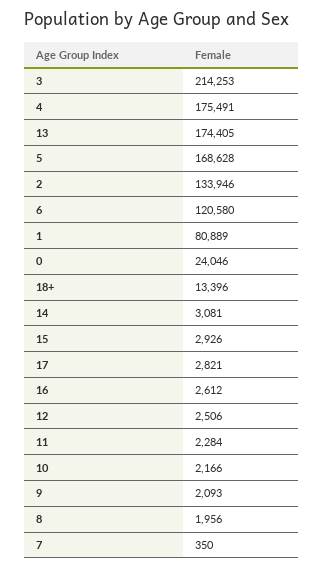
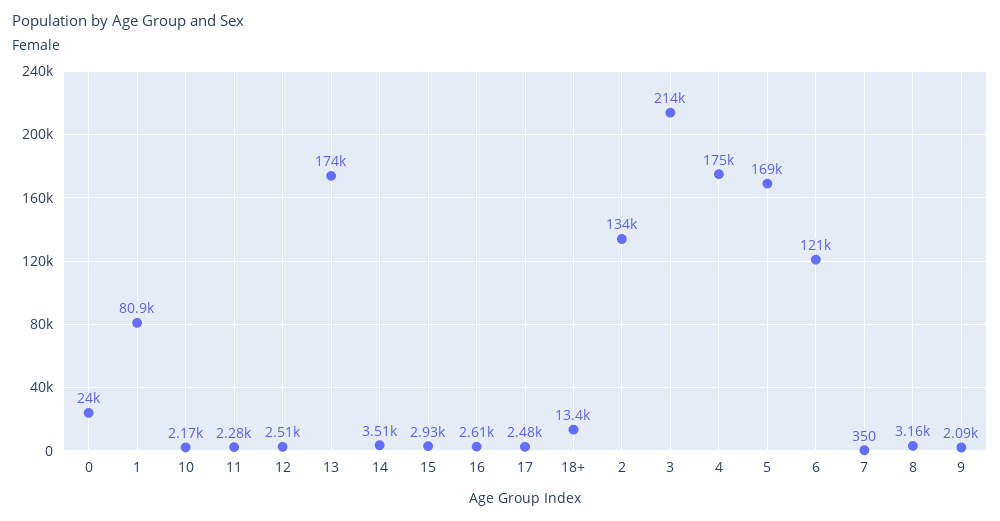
  {
    "3": 214253,
    "4": 175491,
    "13": 174405,
    "5": 168628,
    "2": 133946,
    "6": 120580,
    "1": 80889,
    "0": 24046,
    "18+": 13396,
-   "14": 3081,
+   "14": 3510,
    "15": 2926,
-   "17": 2821,
+   "17": 2480,
    "16": 2612,
    "12": 2506,
    "11": 2284,
    "10": 2166,
    "9": 2093,
-   "8": 1956,
+   "8": 3160,
    "7": 350
  }

